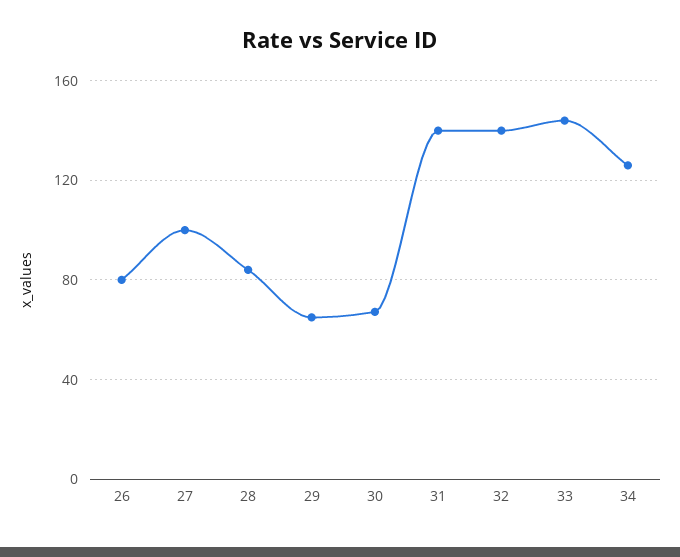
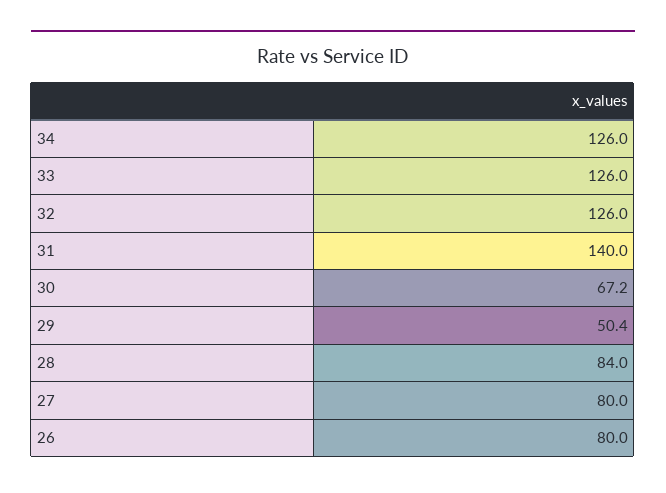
  {
    "26": 80,
-   "27": 100,
+   "27": 80,
    "28": 84,
-   "29": 65,
+   "29": 50.4,
    "30": 67.2,
    "31": 140,
-   "32": 140,
+   "32": 126,
-   "33": 145,
+   "33": 126,
    "34": 126
  }

